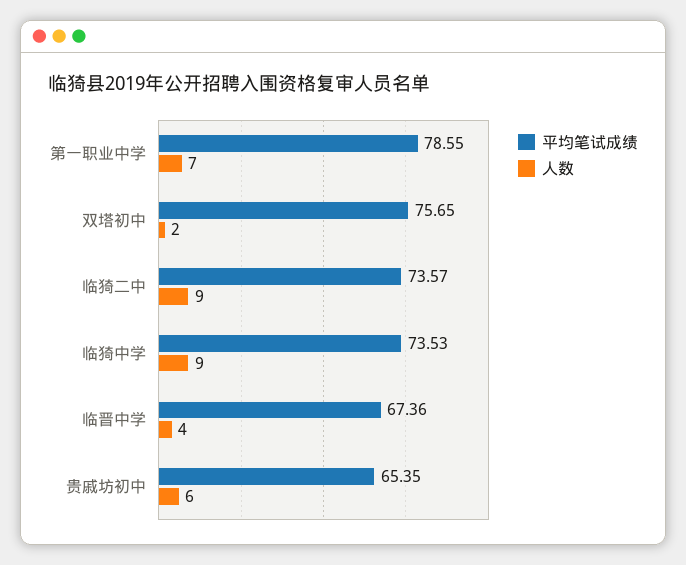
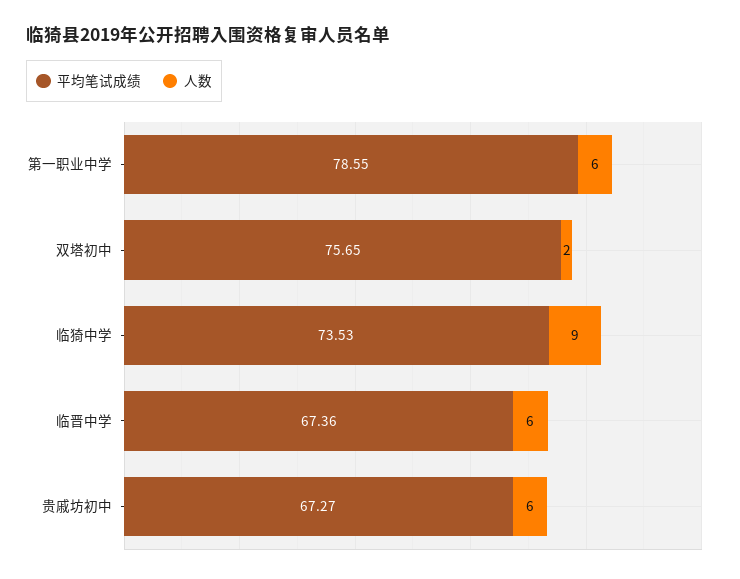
  {
    "平均笔试成绩": {
      "第一职业中学": 78.55,
      "双塔初中": 75.65,
-     "临猗二中": 73.57,
      "临猗中学": 73.53,
      "临晋中学": 67.36,
-     "贵戚坊初中": 65.35
+     "贵戚坊初中": 67.27
    },
    "人数": {
-     "第一职业中学": 7,
+     "第一职业中学": 6,
      "双塔初中": 2,
-     "临猗二中": 9,
      "临猗中学": 9,
-     "临晋中学": 4,
+     "临晋中学": 6,
      "贵戚坊初中": 6
    }
  }

